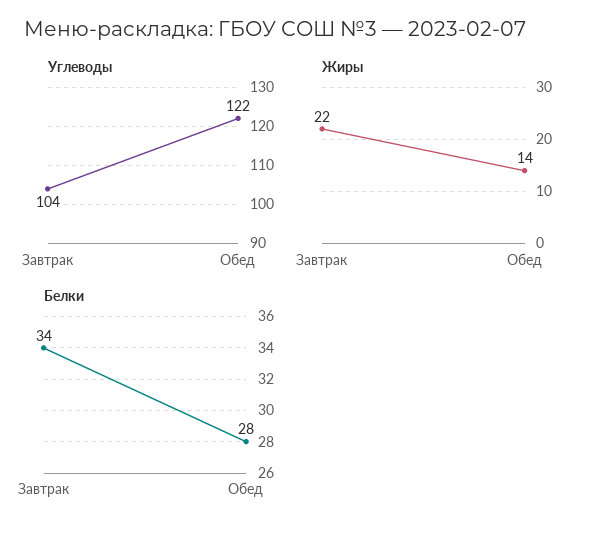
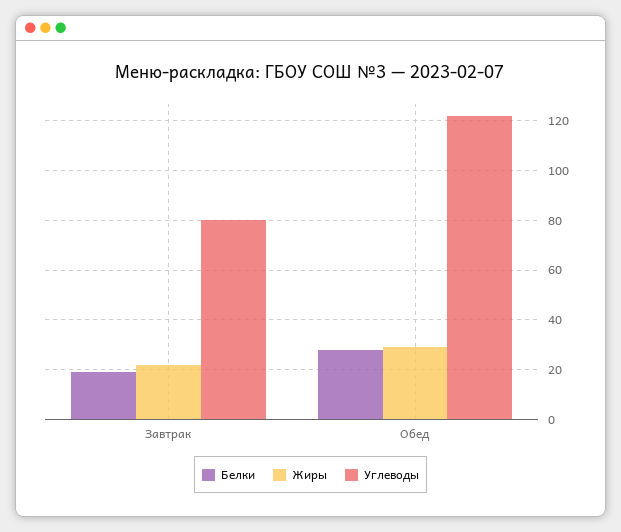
  {
    "Углеводы": {
-     "Завтрак": 104,
+     "Завтрак": 80,
      "Обед": 122
    },
    "Жиры": {
      "Завтрак": 22,
-     "Обед": 14
+     "Обед": 30
    },
    "Белки": {
-     "Завтрак": 34,
+     "Завтрак": 20,
      "Обед": 28
    }
  }

